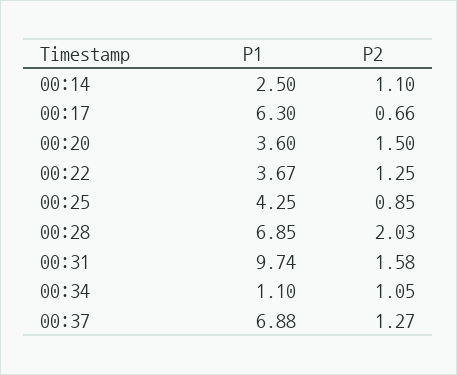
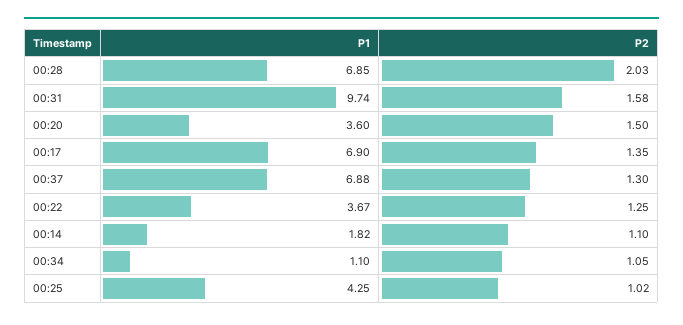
  {
    "P1": {
-     "00:14": 2.5,
+     "00:14": 1.82,
-     "00:17": 6.3,
+     "00:17": 6.9,
      "00:20": 3.6,
      "00:22": 3.67,
      "00:25": 4.25,
      "00:28": 6.85,
      "00:31": 9.74,
      "00:34": 1.1,
      "00:37": 6.88
    },
    "P2": {
      "00:14": 1.1,
-     "00:17": 0.66,
+     "00:17": 1.35,
      "00:20": 1.5,
      "00:22": 1.25,
-     "00:25": 0.85,
+     "00:25": 1.02,
      "00:28": 2.03,
      "00:31": 1.58,
      "00:34": 1.05,
-     "00:37": 1.27
+     "00:37": 1.3
    }
  }

